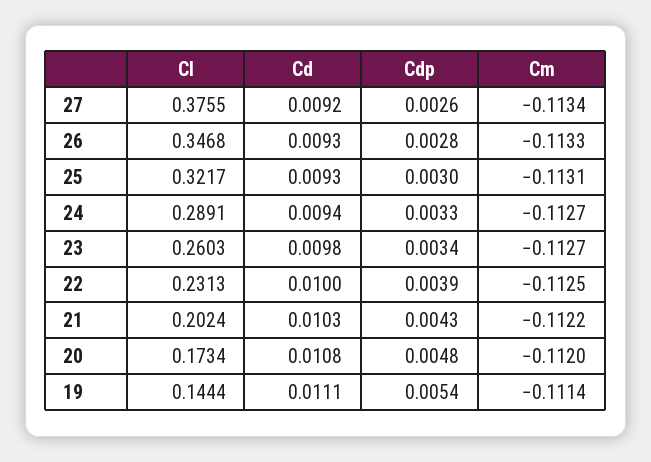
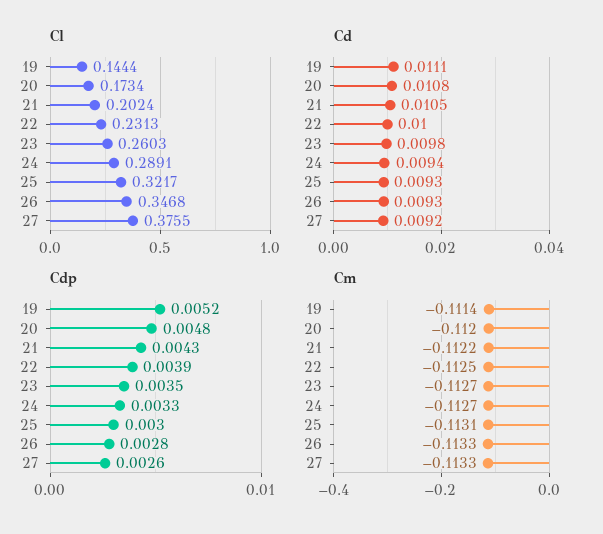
  {
    "Cl": {
      "27": 0.3755,
      "26": 0.3468,
      "25": 0.3217,
      "24": 0.2891,
      "23": 0.2603,
      "22": 0.2313,
      "21": 0.2024,
      "20": 0.1734,
      "19": 0.1444
    },
    "Cd": {
      "27": 0.0092,
      "26": 0.0093,
      "25": 0.0093,
      "24": 0.0094,
      "23": 0.0098,
      "22": 0.01,
-     "21": 0.0103,
+     "21": 0.0105,
      "20": 0.0108,
      "19": 0.0111
    },
    "Cdp": {
      "27": 0.0026,
      "26": 0.0028,
      "25": 0.003,
      "24": 0.0033,
-     "23": 0.0034,
+     "23": 0.0035,
      "22": 0.0039,
      "21": 0.0043,
      "20": 0.0048,
-     "19": 0.0054
+     "19": 0.0052
    },
    "Cm": {
-     "27": -0.1134,
+     "27": -0.1133,
      "26": -0.1133,
      "25": -0.1131,
      "24": -0.1127,
      "23": -0.1127,
      "22": -0.1125,
      "21": -0.1122,
      "20": -0.112,
      "19": -0.1114
    }
  }

